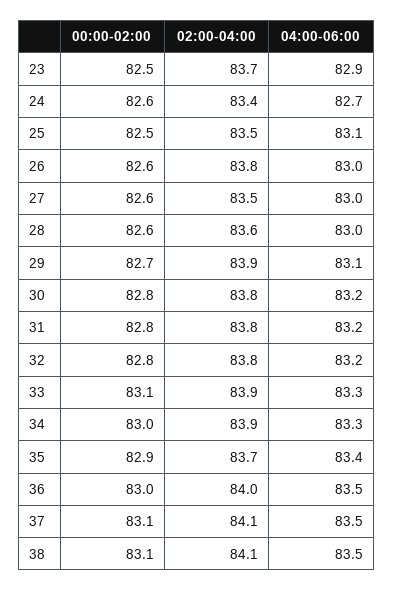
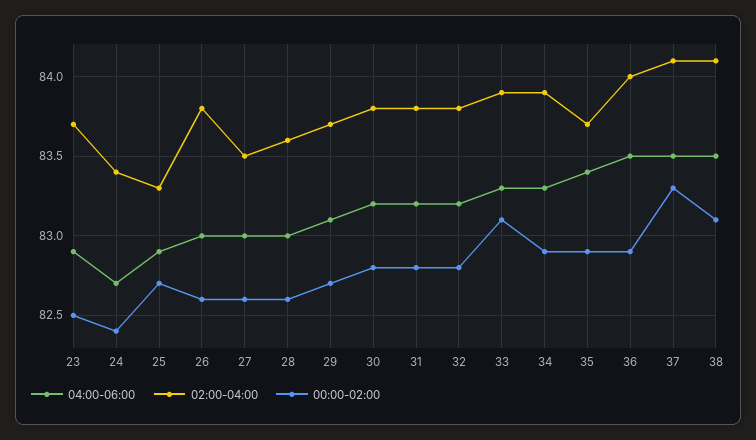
  {
    "00:00-02:00": {
      "23": 82.5,
-     "24": 82.6,
+     "24": 82.4,
-     "25": 82.5,
+     "25": 82.7,
      "26": 82.6,
      "27": 82.6,
      "28": 82.6,
      "29": 82.7,
      "30": 82.8,
      "31": 82.8,
      "32": 82.8,
      "33": 83.1,
-     "34": 83,
+     "34": 82.9,
      "35": 82.9,
-     "36": 83,
+     "36": 82.9,
-     "37": 83.1,
+     "37": 83.3,
      "38": 83.1
    },
    "02:00-04:00": {
      "23": 83.7,
      "24": 83.4,
-     "25": 83.5,
+     "25": 83.3,
      "26": 83.8,
      "27": 83.5,
      "28": 83.6,
-     "29": 83.9,
+     "29": 83.7,
      "30": 83.8,
      "31": 83.8,
      "32": 83.8,
      "33": 83.9,
      "34": 83.9,
      "35": 83.7,
      "36": 84,
      "37": 84.1,
      "38": 84.1
    },
    "04:00-06:00": {
      "23": 82.9,
      "24": 82.7,
-     "25": 83.1,
+     "25": 82.9,
      "26": 83,
      "27": 83,
      "28": 83,
      "29": 83.1,
      "30": 83.2,
      "31": 83.2,
      "32": 83.2,
      "33": 83.3,
      "34": 83.3,
      "35": 83.4,
      "36": 83.5,
      "37": 83.5,
      "38": 83.5
    }
  }

